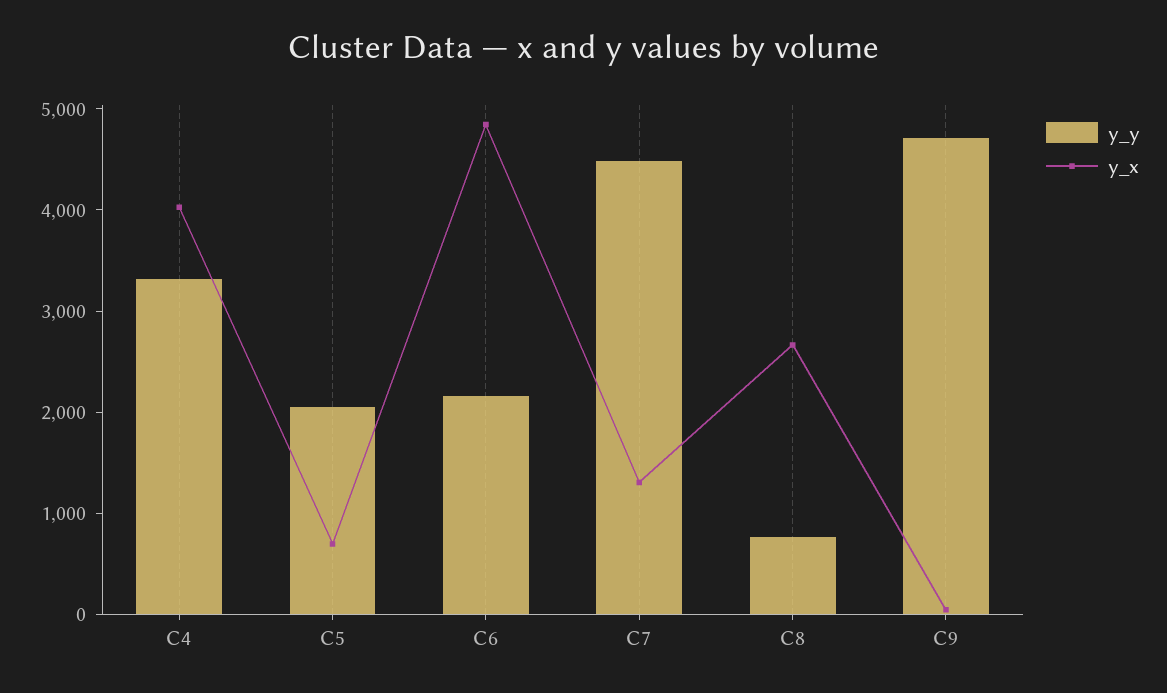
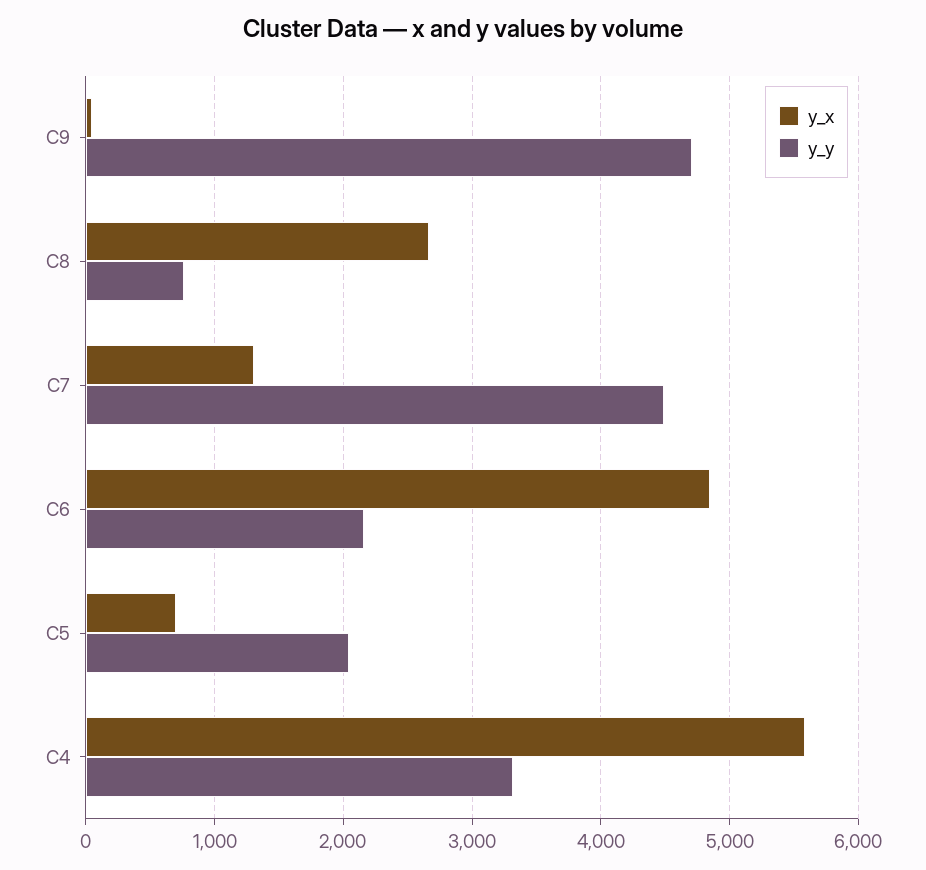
  {
    "y_y": {
      "C4": 3300,
      "C5": 2000,
      "C6": 2200,
      "C7": 4500,
      "C8": 800,
      "C9": 4700
    },
    "y_x": {
-     "C4": 4000,
+     "C4": 5600,
      "C5": 700,
      "C6": 4800,
      "C7": 1300,
      "C8": 2700,
      "C9": 0
    }
  }

